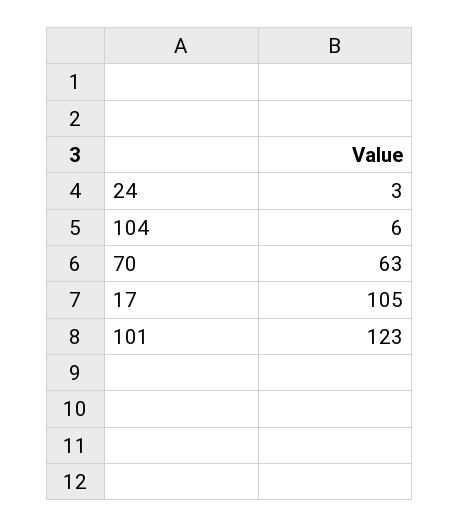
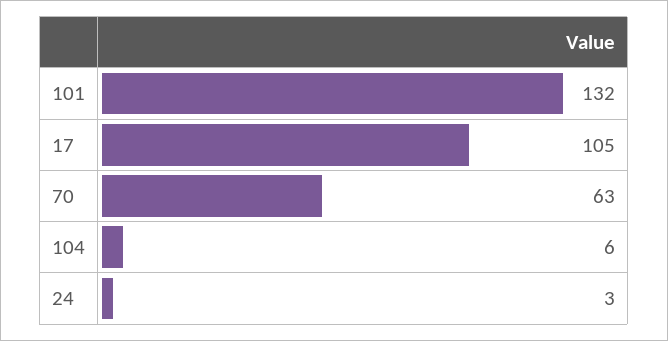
  {
    "24": 3,
    "104": 6,
    "70": 63,
    "17": 105,
-   "101": 123
+   "101": 132
  }

